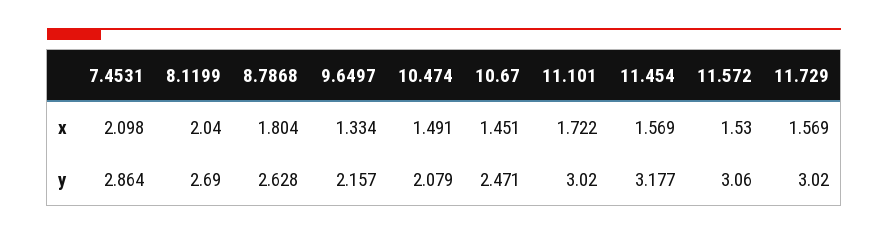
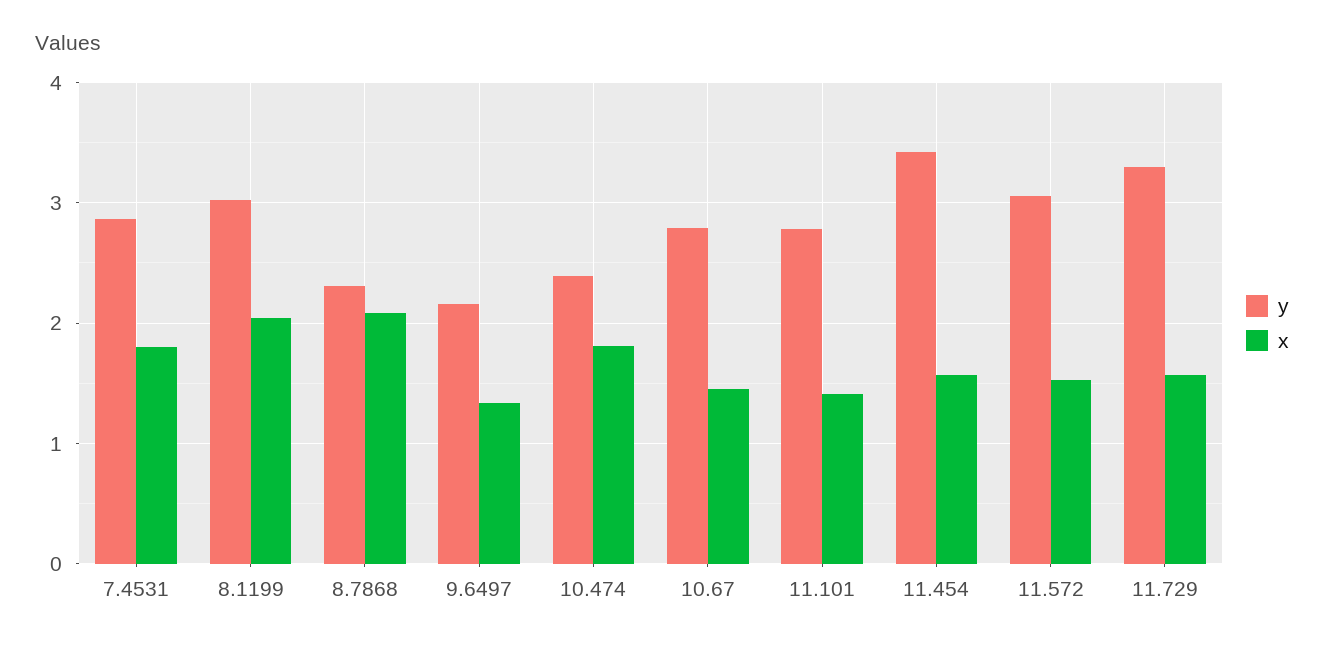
  {
    "x": {
-     "7.4531": 2.098,
+     "7.4531": 1.8,
      "8.1199": 2.04,
-     "8.7868": 1.804,
+     "8.7868": 2.1,
      "9.6497": 1.334,
-     "10.474": 1.491,
+     "10.474": 1.8,
      "10.67": 1.451,
-     "11.101": 1.722,
+     "11.101": 1.4,
      "11.454": 1.569,
      "11.572": 1.53,
      "11.729": 1.569
    },
    "y": {
      "7.4531": 2.864,
-     "8.1199": 2.69,
+     "8.1199": 3,
-     "8.7868": 2.628,
+     "8.7868": 2.3,
      "9.6497": 2.157,
-     "10.474": 2.079,
+     "10.474": 2.4,
-     "10.67": 2.471,
+     "10.67": 2.8,
-     "11.101": 3.02,
+     "11.101": 2.8,
-     "11.454": 3.177,
+     "11.454": 3.4,
      "11.572": 3.06,
-     "11.729": 3.02
+     "11.729": 3.3
    }
  }

